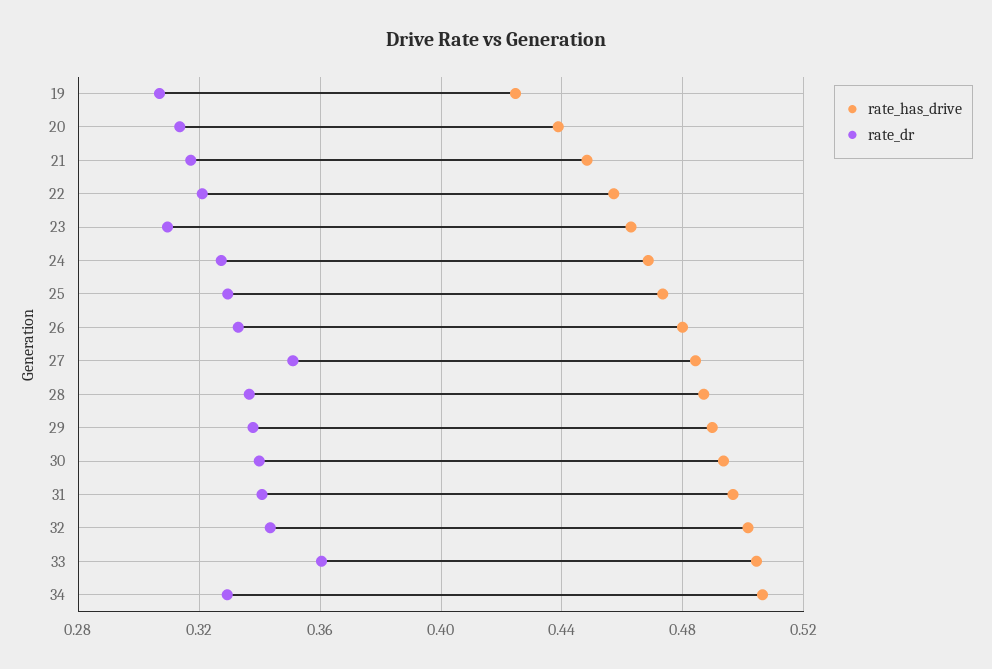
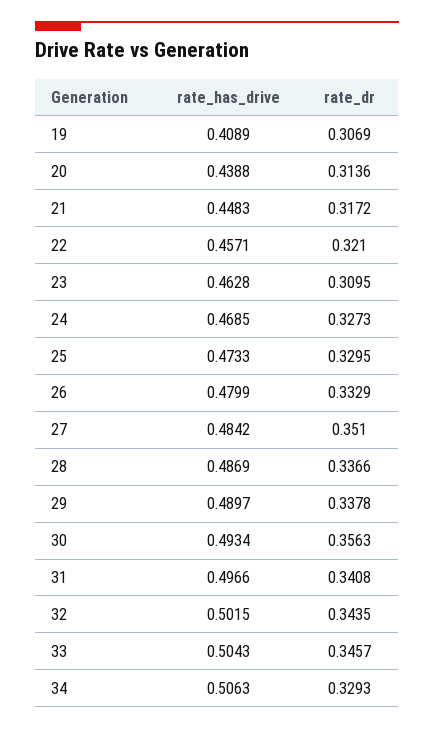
  {
    "rate_has_drive": {
-     "19": 0.425,
+     "19": 0.4089,
      "20": 0.4388,
      "21": 0.4483,
      "22": 0.4571,
      "23": 0.4628,
      "24": 0.4685,
      "25": 0.4733,
      "26": 0.4799,
      "27": 0.4842,
      "28": 0.4869,
      "29": 0.4897,
      "30": 0.4934,
      "31": 0.4966,
      "32": 0.5015,
      "33": 0.5043,
      "34": 0.5063
    },
    "rate_dr": {
      "19": 0.3069,
      "20": 0.3136,
      "21": 0.3172,
      "22": 0.321,
      "23": 0.3095,
      "24": 0.3273,
      "25": 0.3295,
      "26": 0.3329,
      "27": 0.351,
      "28": 0.3366,
      "29": 0.3378,
-     "30": 0.34,
+     "30": 0.3563,
      "31": 0.3408,
      "32": 0.3435,
-     "33": 0.36,
+     "33": 0.3457,
      "34": 0.3293
    }
  }

